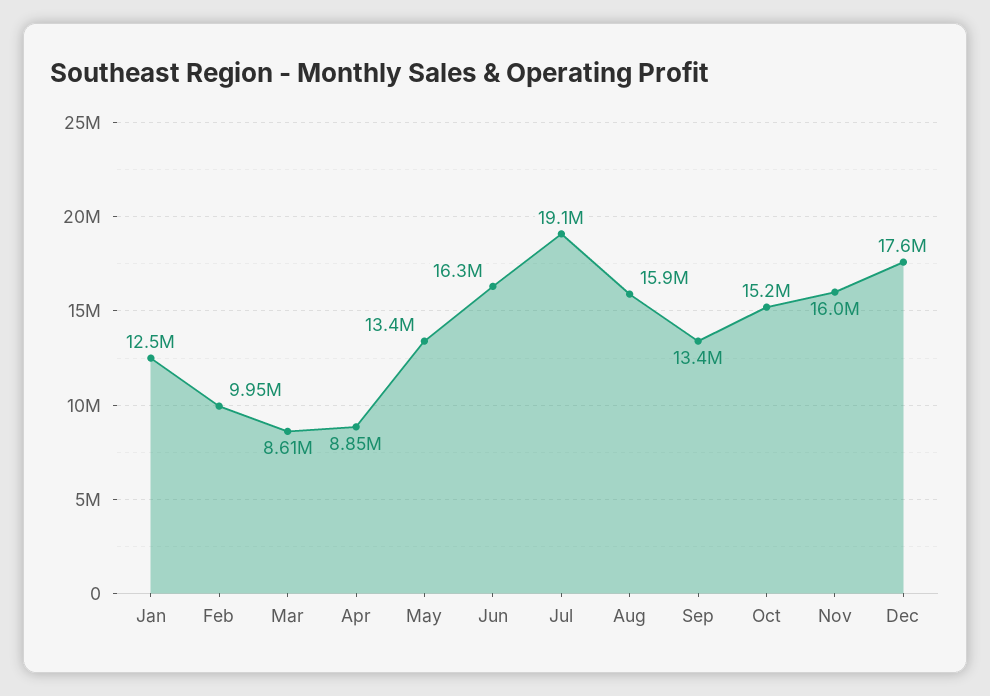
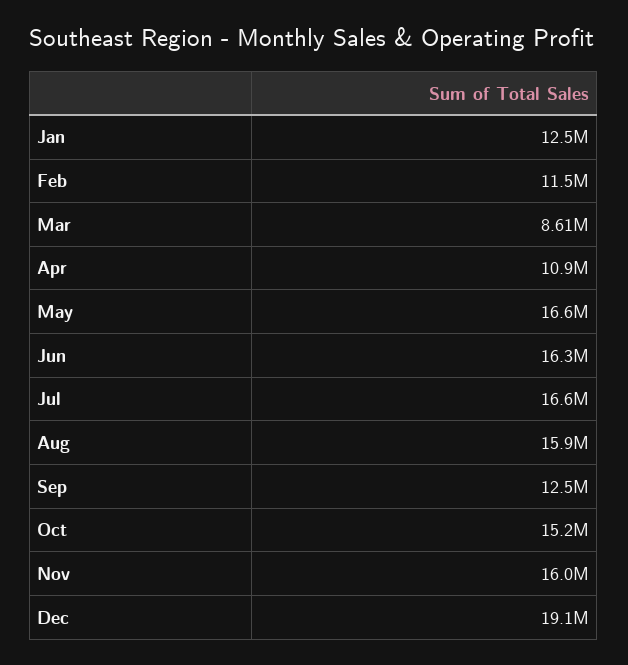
  {
    "Jan": 12500000,
-   "Feb": 9950000,
+   "Feb": 11500000,
    "Mar": 8610000,
-   "Apr": 8850000,
+   "Apr": 10900000,
-   "May": 13400000,
+   "May": 16600000,
    "Jun": 16300000,
-   "Jul": 19100000,
+   "Jul": 16600000,
    "Aug": 15900000,
-   "Sep": 13400000,
+   "Sep": 12500000,
    "Oct": 15200000,
    "Nov": 16000000,
-   "Dec": 17600000
+   "Dec": 19100000
  }

